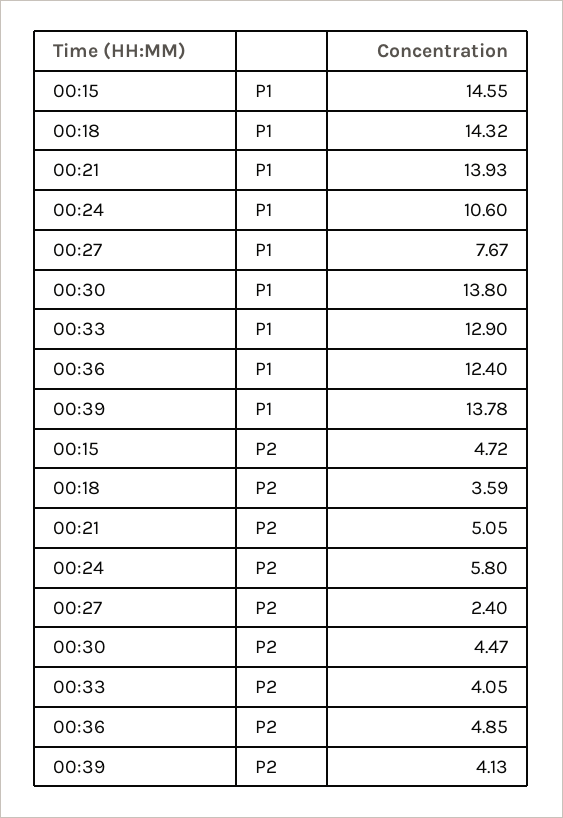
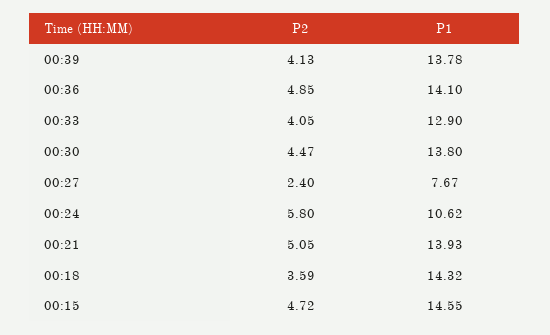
  {
    "00:15": {
      "P1": 14.55,
      "P2": 4.72
    },
    "00:18": {
      "P1": 14.32,
      "P2": 3.59
    },
    "00:21": {
      "P1": 13.93,
      "P2": 5.05
    },
    "00:24": {
-     "P1": 10.6,
+     "P1": 10.62,
      "P2": 5.8
    },
    "00:27": {
      "P1": 7.67,
      "P2": 2.4
    },
    "00:30": {
      "P1": 13.8,
      "P2": 4.47
    },
    "00:33": {
      "P1": 12.9,
      "P2": 4.05
    },
    "00:36": {
-     "P1": 12.4,
+     "P1": 14.1,
      "P2": 4.85
    },
    "00:39": {
      "P1": 13.78,
      "P2": 4.13
    }
  }

